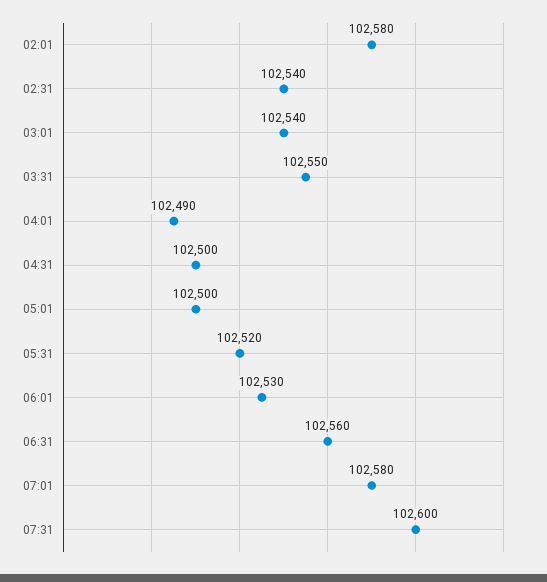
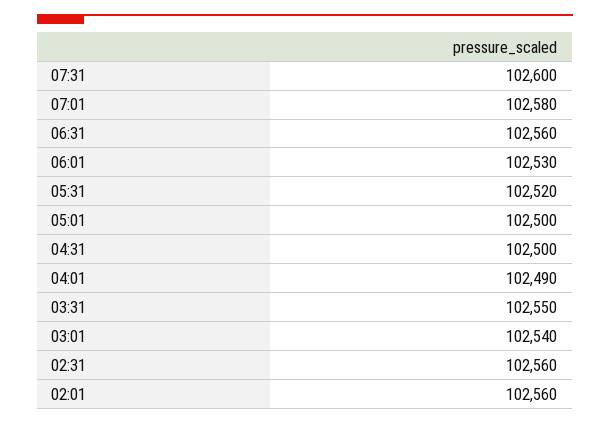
  {
-   "02:01": 102580,
+   "02:01": 102560,
-   "02:31": 102540,
+   "02:31": 102560,
    "03:01": 102540,
    "03:31": 102550,
    "04:01": 102490,
    "04:31": 102500,
    "05:01": 102500,
    "05:31": 102520,
    "06:01": 102530,
    "06:31": 102560,
    "07:01": 102580,
    "07:31": 102600
  }

